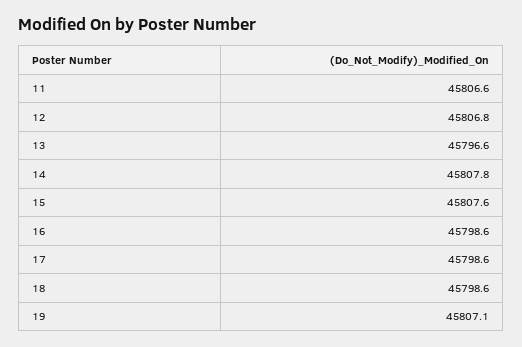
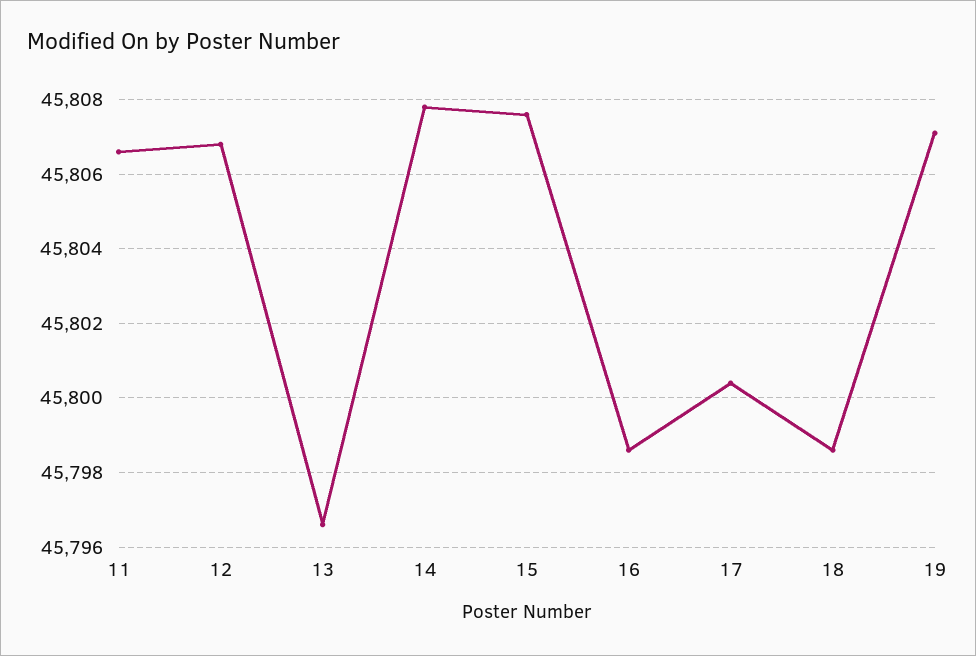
  {
    "11": 45806.6,
    "12": 45806.8,
    "13": 45796.6,
    "14": 45807.8,
    "15": 45807.6,
    "16": 45798.6,
-   "17": 45798.6,
+   "17": 45800.5,
    "18": 45798.6,
    "19": 45807.1
  }

